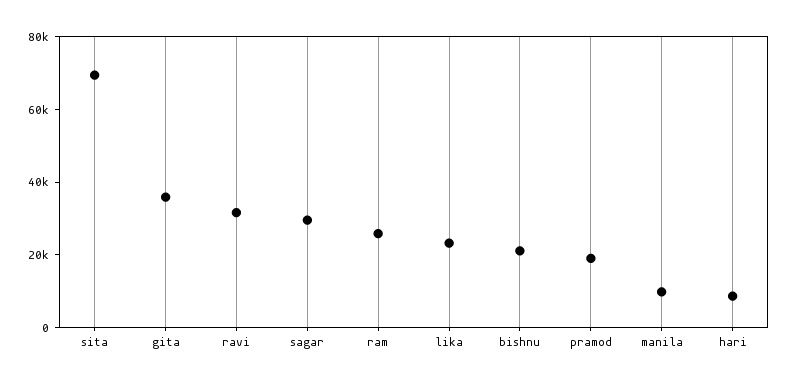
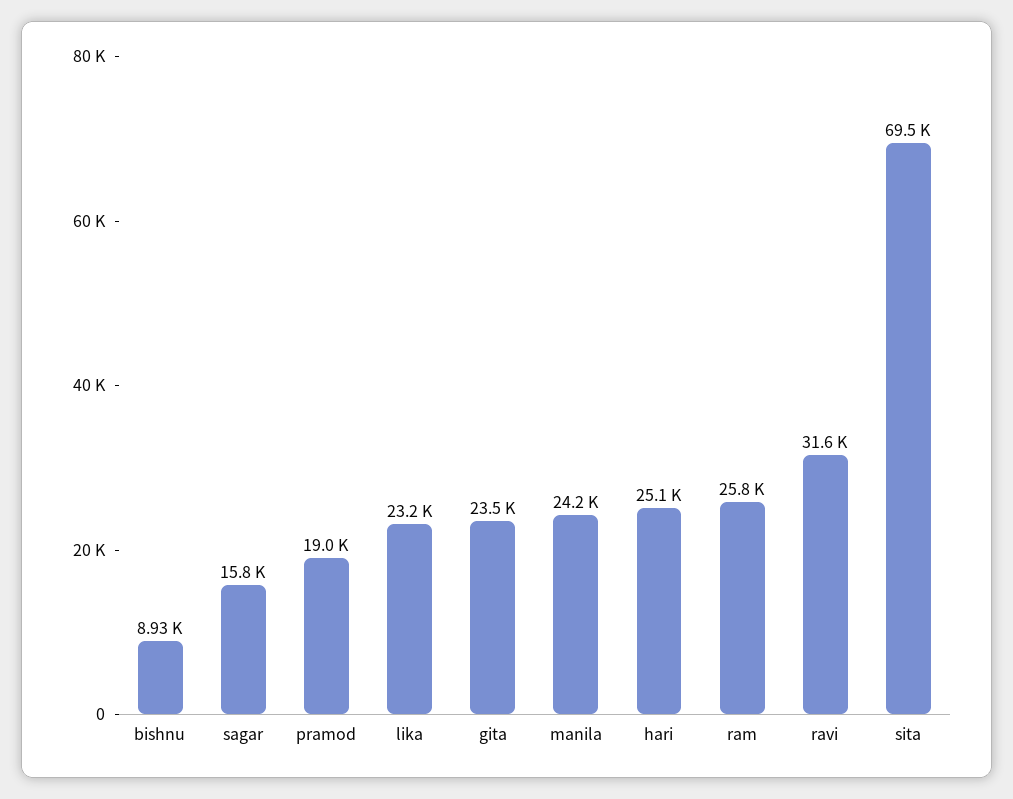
  {
    "sita": 69500,
-   "gita": 35000,
+   "gita": 23500,
    "ravi": 31600,
-   "sagar": 30000,
+   "sagar": 15800,
    "ram": 25800,
    "lika": 23200,
-   "bishnu": 20000,
+   "bishnu": 8930,
    "pramod": 19000,
-   "manila": 10000,
+   "manila": 24200,
-   "hari": 10000
+   "hari": 25100
  }

